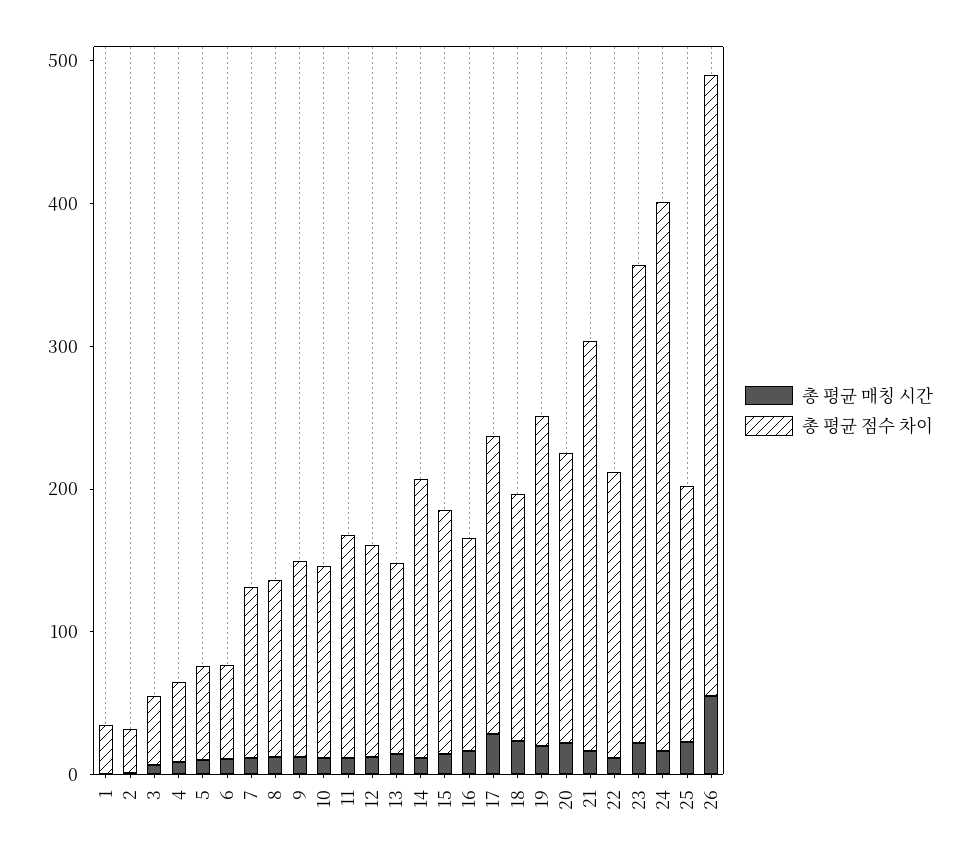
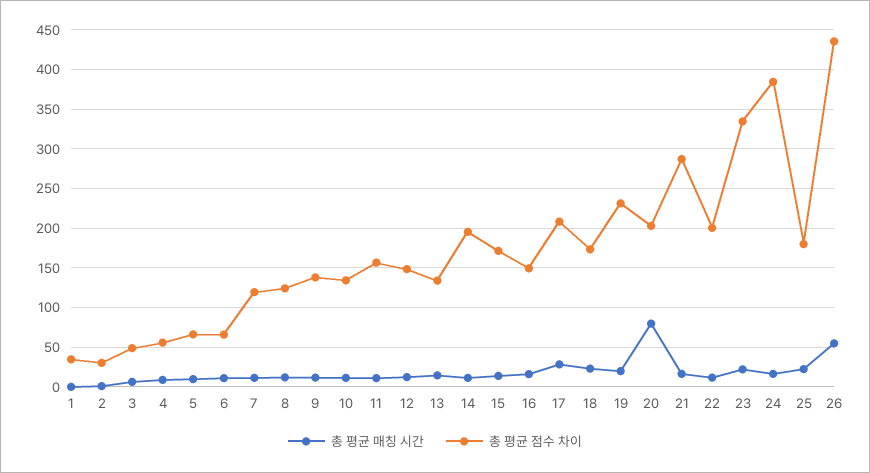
  {
    "총 평균 매칭 시간": {
      "1": 0,
      "2": 0,
      "3": 10,
      "4": 10,
      "5": 10,
      "6": 10,
      "7": 10,
      "8": 10,
      "9": 10,
      "10": 10,
      "11": 10,
      "12": 10,
      "13": 10,
      "14": 10,
      "15": 10,
      "16": 20,
      "17": 30,
      "18": 20,
      "19": 20,
-     "20": 20,
+     "20": 80,
      "21": 20,
      "22": 10,
      "23": 20,
      "24": 20,
      "25": 20,
      "26": 50
    },
    "총 평균 점수 차이": {
      "1": 30,
      "2": 30,
      "3": 50,
      "4": 60,
      "5": 70,
      "6": 70,
      "7": 120,
      "8": 120,
      "9": 140,
      "10": 130,
      "11": 160,
      "12": 150,
      "13": 130,
      "14": 200,
      "15": 170,
      "16": 150,
      "17": 210,
      "18": 170,
      "19": 230,
      "20": 200,
      "21": 290,
      "22": 200,
      "23": 330,
      "24": 380,
      "25": 180,
      "26": 440
    }
  }

